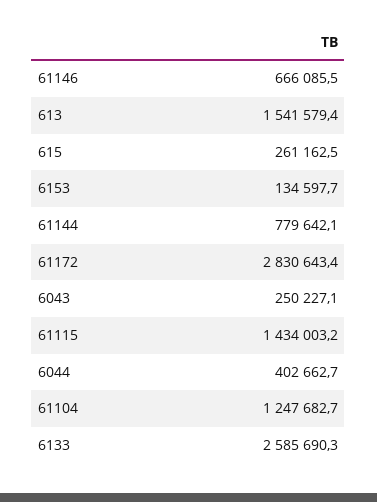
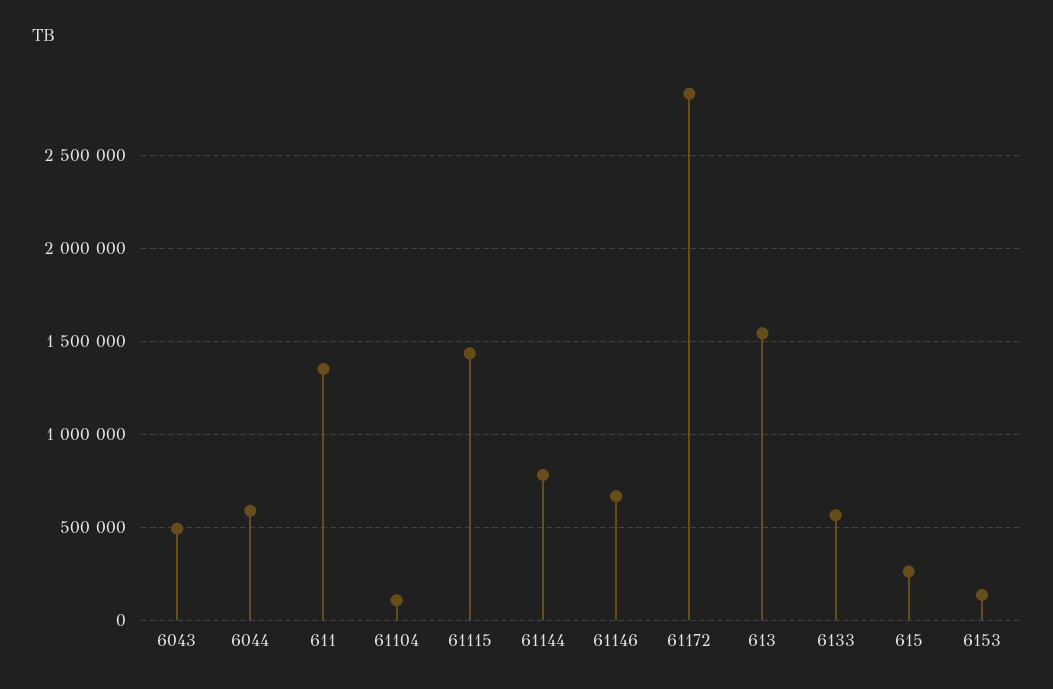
  {
    "61146": 666085.5,
    "613": 1541579.4,
    "615": 261162.5,
    "6153": 134597.7,
    "61144": 779642.1,
    "61172": 2830643.4,
-   "6043": 250227.1,
+   "6043": 500000,
    "61115": 1434003.2,
-   "6044": 402662.7,
+   "6044": 600000,
-   "61104": 1247682.7,
+   "61104": 100000,
-   "6133": 2585690.3
+   "6133": 550000,
+   "611": 1350000
  }

